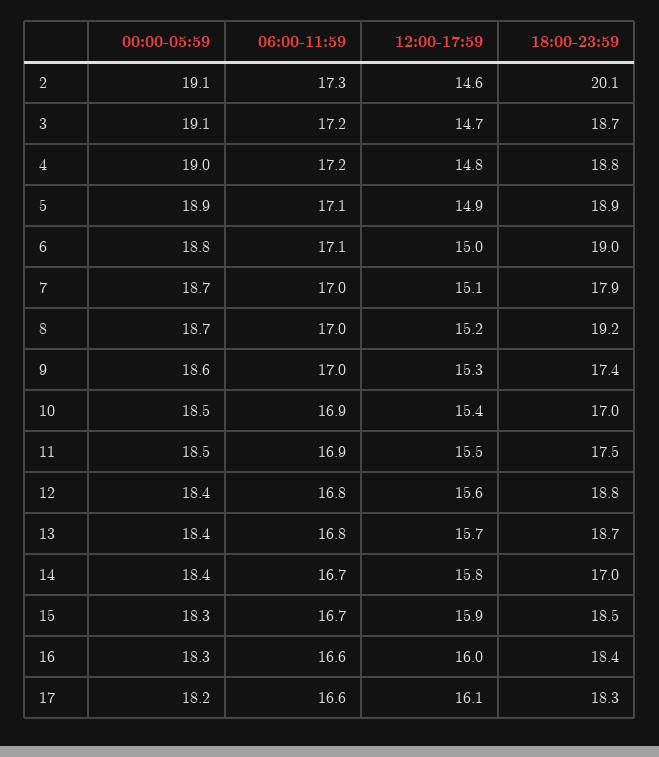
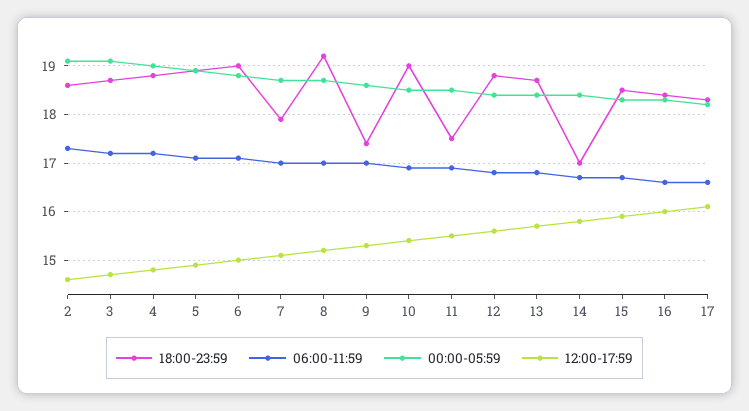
  {
    "00:00-05:59": {
      "2": 19.1,
      "3": 19.1,
      "4": 19,
      "5": 18.9,
      "6": 18.8,
      "7": 18.7,
      "8": 18.7,
      "9": 18.6,
      "10": 18.5,
      "11": 18.5,
      "12": 18.4,
      "13": 18.4,
      "14": 18.4,
      "15": 18.3,
      "16": 18.3,
      "17": 18.2
    },
    "06:00-11:59": {
      "2": 17.3,
      "3": 17.2,
      "4": 17.2,
      "5": 17.1,
      "6": 17.1,
      "7": 17,
      "8": 17,
      "9": 17,
      "10": 16.9,
      "11": 16.9,
      "12": 16.8,
      "13": 16.8,
      "14": 16.7,
      "15": 16.7,
      "16": 16.6,
      "17": 16.6
    },
    "12:00-17:59": {
      "2": 14.6,
      "3": 14.7,
      "4": 14.8,
      "5": 14.9,
      "6": 15,
      "7": 15.1,
      "8": 15.2,
      "9": 15.3,
      "10": 15.4,
      "11": 15.5,
      "12": 15.6,
      "13": 15.7,
      "14": 15.8,
      "15": 15.9,
      "16": 16,
      "17": 16.1
    },
    "18:00-23:59": {
-     "2": 20.1,
+     "2": 18.5,
      "3": 18.7,
      "4": 18.8,
      "5": 18.9,
      "6": 19,
      "7": 17.9,
      "8": 19.2,
      "9": 17.4,
-     "10": 17,
+     "10": 19,
      "11": 17.5,
      "12": 18.8,
      "13": 18.7,
      "14": 17,
      "15": 18.5,
      "16": 18.4,
      "17": 18.3
    }
  }

